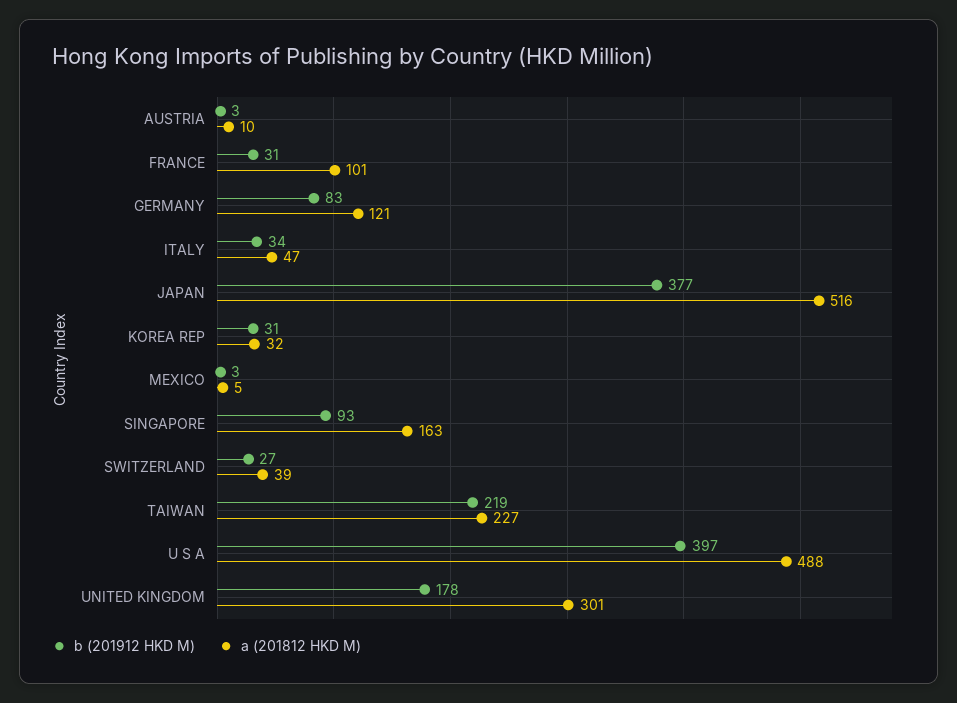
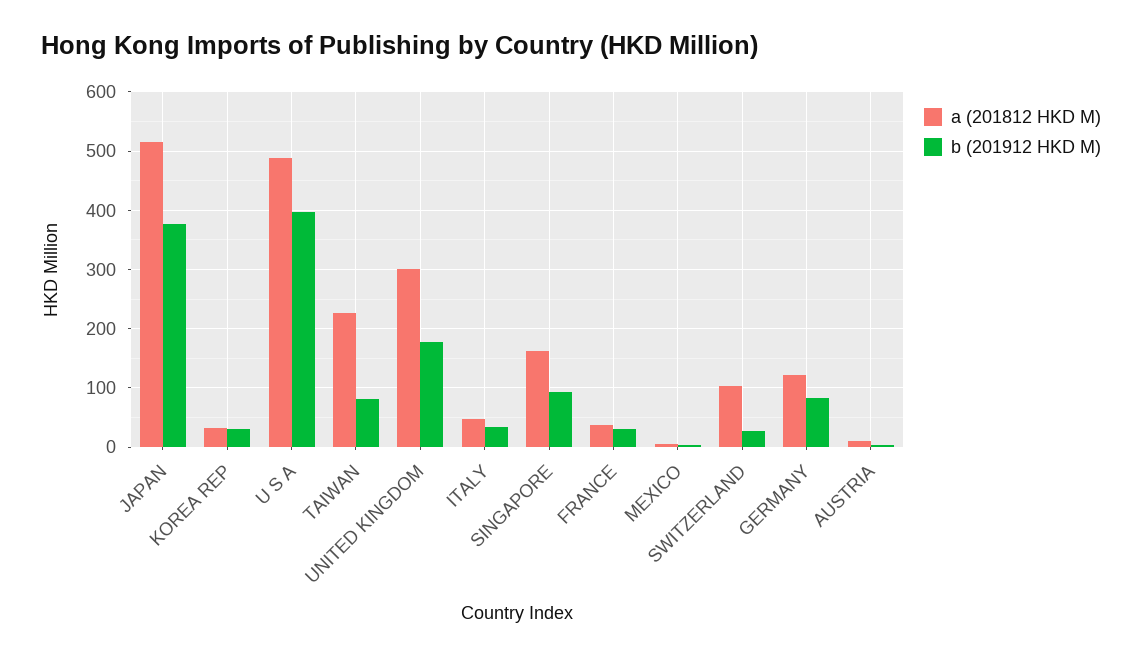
  {
    "b (201912 HKD M)": {
      "AUSTRIA": 3,
      "FRANCE": 31,
      "GERMANY": 83,
      "ITALY": 34,
      "JAPAN": 377,
      "KOREA REP": 31,
      "MEXICO": 3,
      "SINGAPORE": 93,
      "SWITZERLAND": 27,
-     "TAIWAN": 219,
+     "TAIWAN": 80,
      "U S A": 397,
      "UNITED KINGDOM": 178
    },
    "a (201812 HKD M)": {
      "AUSTRIA": 10,
-     "FRANCE": 101,
+     "FRANCE": 40,
      "GERMANY": 121,
      "ITALY": 47,
      "JAPAN": 516,
      "KOREA REP": 32,
      "MEXICO": 5,
      "SINGAPORE": 163,
-     "SWITZERLAND": 39,
+     "SWITZERLAND": 100,
      "TAIWAN": 227,
      "U S A": 488,
      "UNITED KINGDOM": 301
    }
  }

